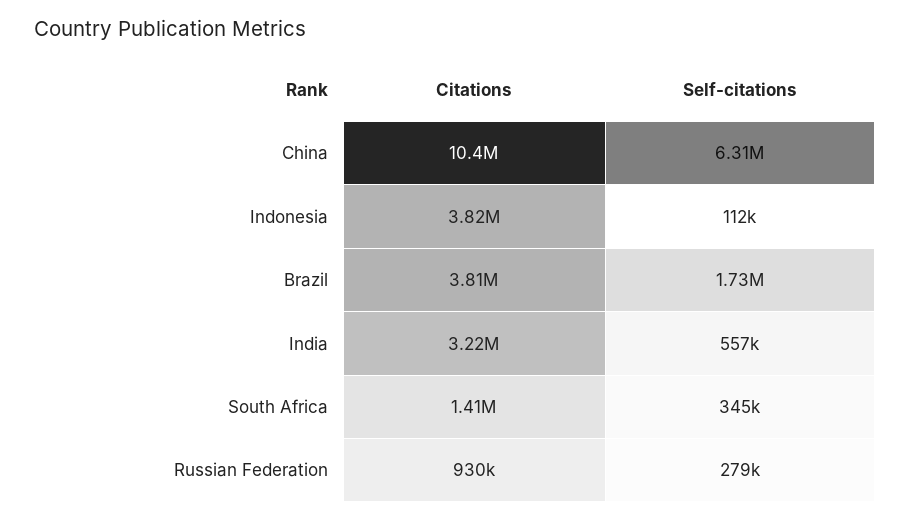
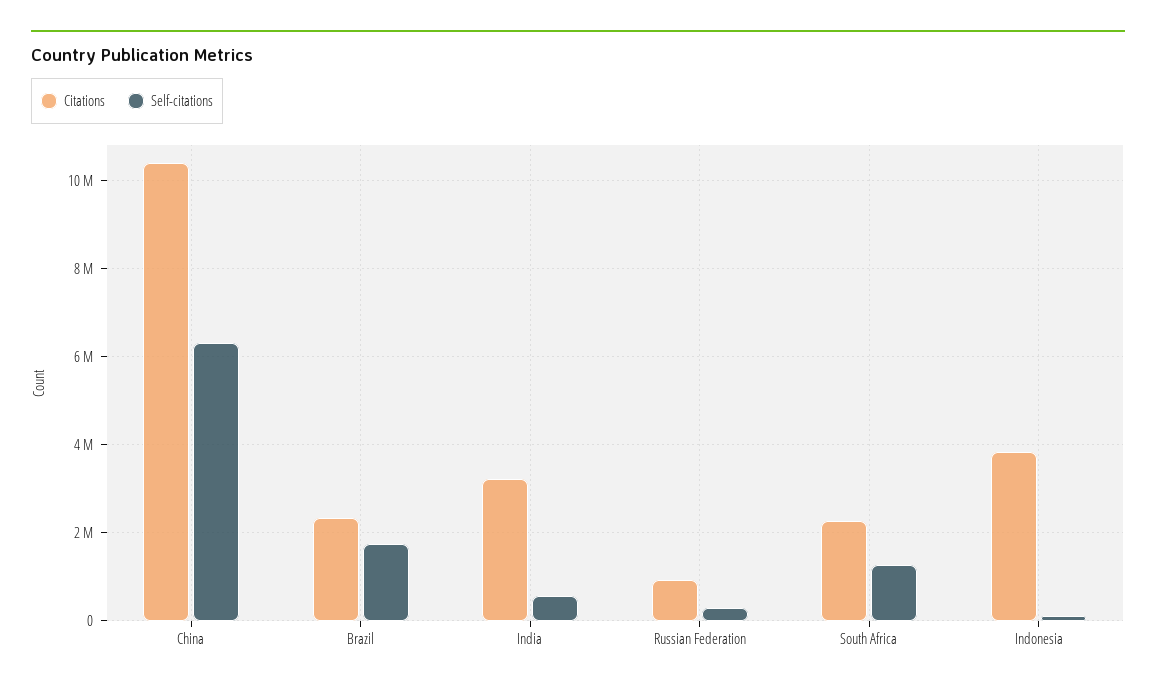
  {
    "Citations": {
      "China": 10400000,
      "Indonesia": 3820000,
-     "Brazil": 3810000,
+     "Brazil": 2400000,
      "India": 3220000,
-     "South Africa": 1410000,
+     "South Africa": 2200000,
      "Russian Federation": 930000
    },
    "Self-citations": {
      "China": 6310000,
      "Indonesia": 112000,
      "Brazil": 1730000,
      "India": 557000,
-     "South Africa": 345000,
+     "South Africa": 1200000,
      "Russian Federation": 279000
    }
  }

